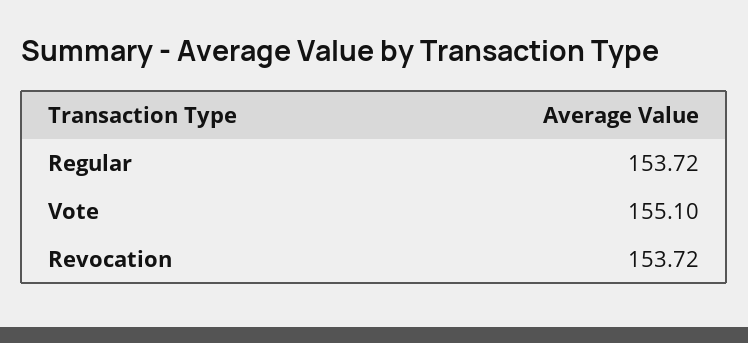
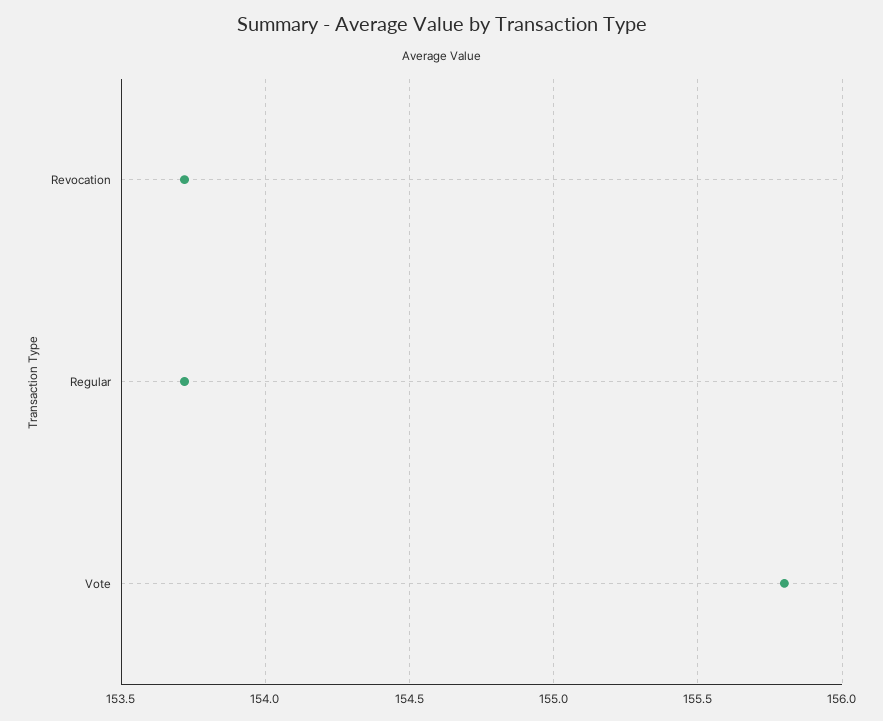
  {
    "Regular": 153.72,
-   "Vote": 155.1,
+   "Vote": 155.8,
    "Revocation": 153.72
  }

